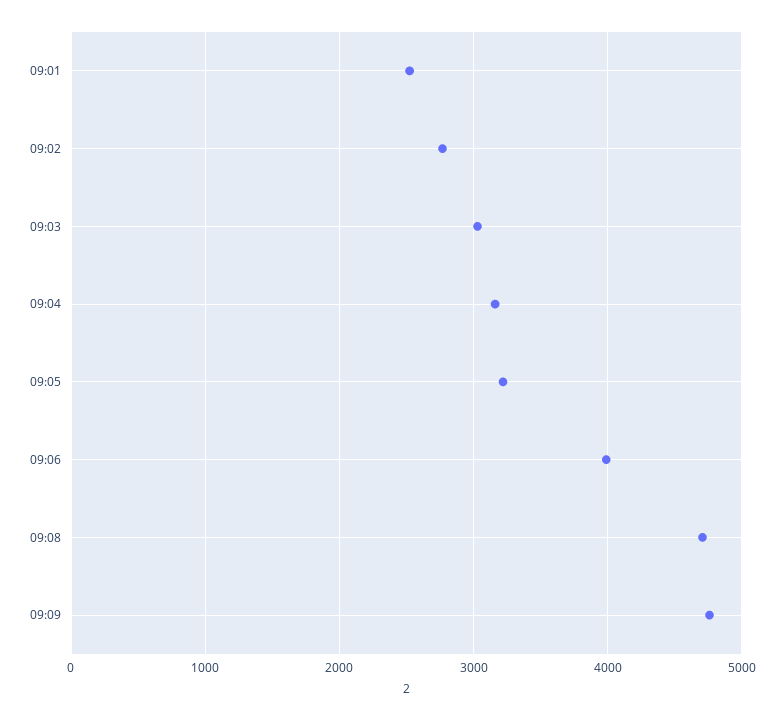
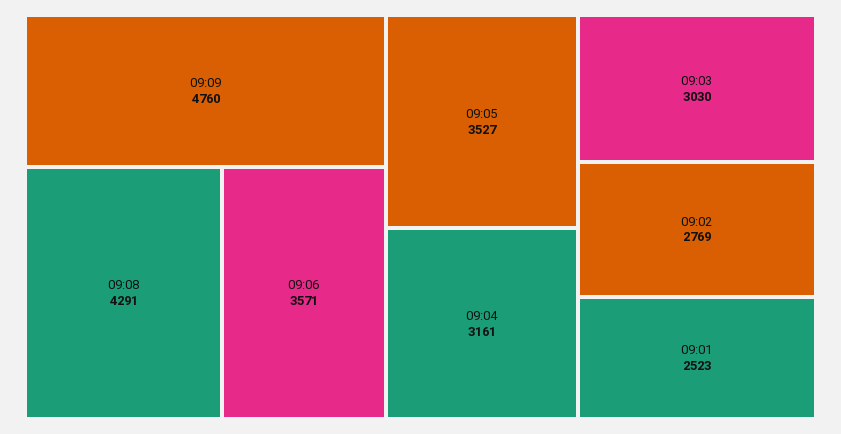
  {
    "09:01": 2523,
    "09:02": 2769,
    "09:03": 3030,
    "09:04": 3161,
-   "09:05": 3200,
+   "09:05": 3527,
-   "09:06": 4000,
+   "09:06": 3571,
-   "09:08": 4700,
+   "09:08": 4291,
    "09:09": 4760
  }

